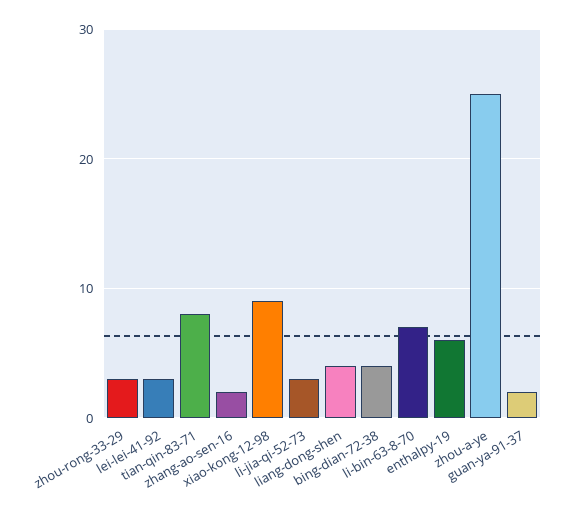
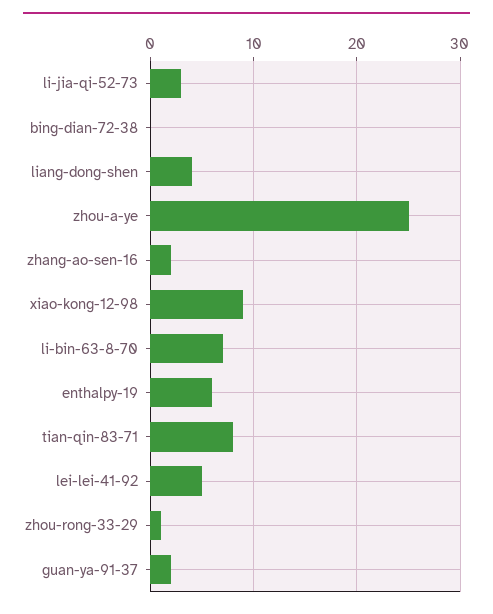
  {
-   "zhou-rong-33-29": 3,
+   "zhou-rong-33-29": 1,
-   "lei-lei-41-92": 3,
+   "lei-lei-41-92": 5,
    "tian-qin-83-71": 8,
    "zhang-ao-sen-16": 2,
    "xiao-kong-12-98": 9,
    "li-jia-qi-52-73": 3,
    "liang-dong-shen": 4,
-   "bing-dian-72-38": 4,
+   "bing-dian-72-38": 0,
    "li-bin-63-8-70": 7,
    "enthalpy-19": 6,
    "zhou-a-ye": 25,
    "guan-ya-91-37": 2
  }

